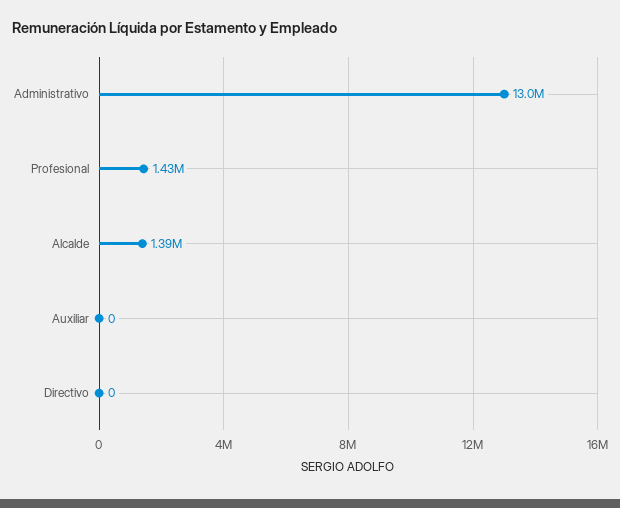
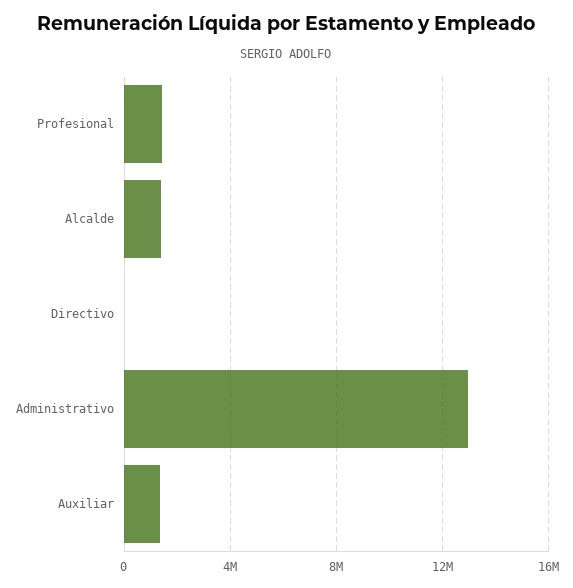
  {
    "Administrativo": 13000000,
    "Profesional": 1430000,
    "Alcalde": 1390000,
-   "Auxiliar": 0,
+   "Auxiliar": 1500000,
    "Directivo": 0
  }

